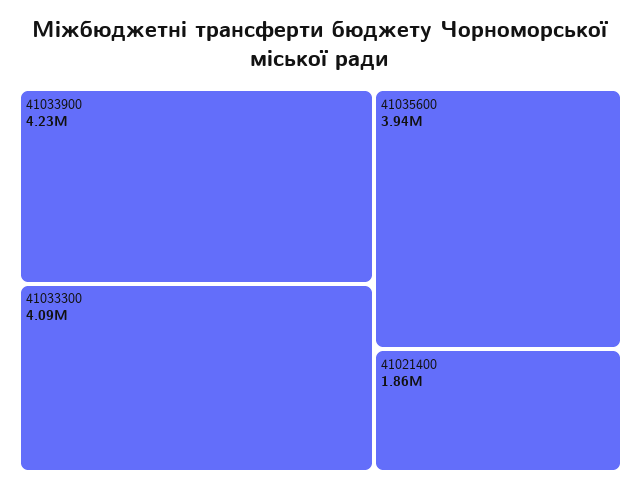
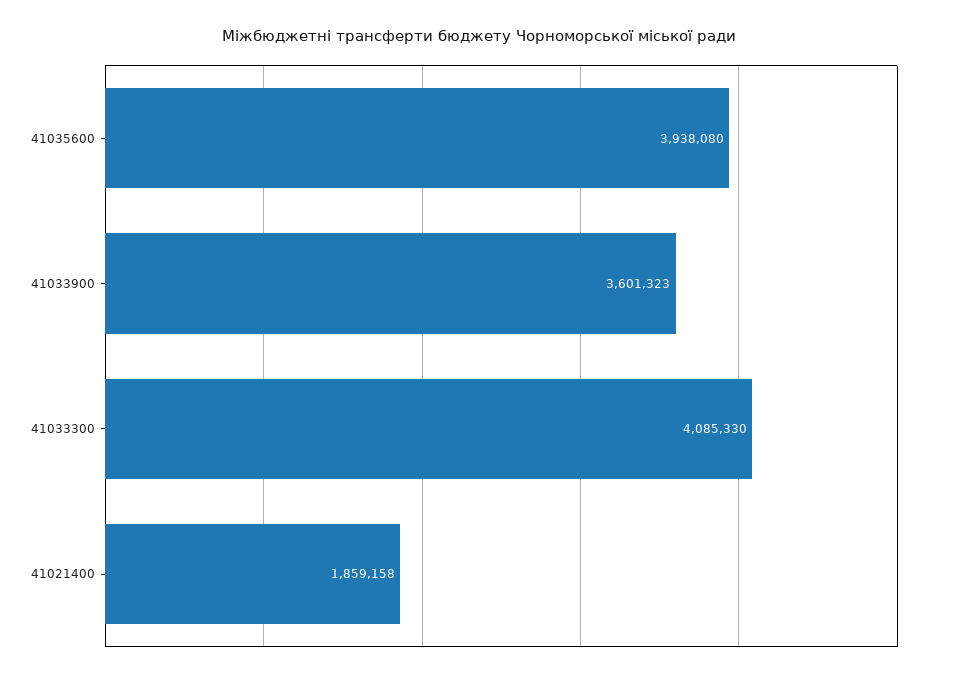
  {
-   "41033900": 4230000,
+   "41033900": 3601323,
    "41033300": 4085330,
    "41035600": 3938080,
    "41021400": 1859158
  }

